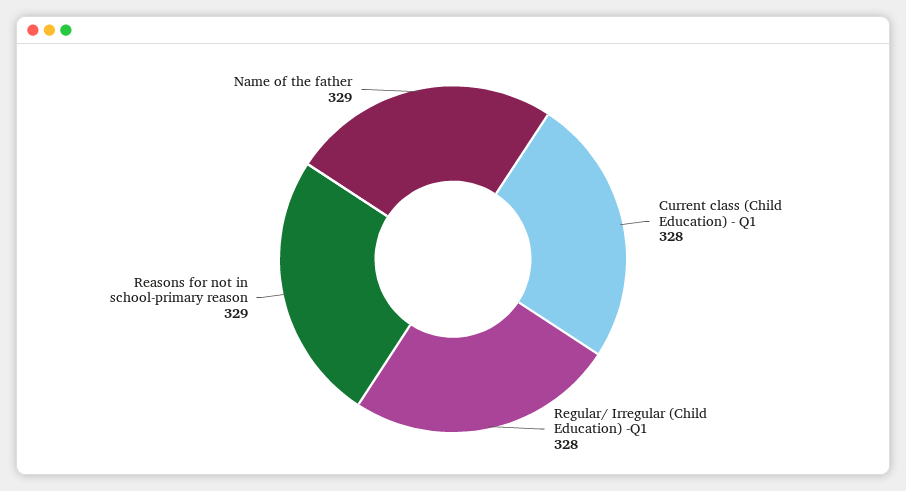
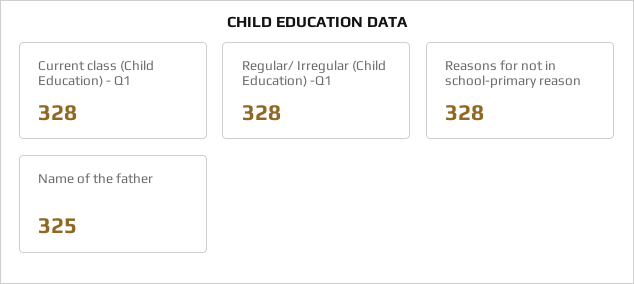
  {
    "Current class (Child Education) - Q1": 328,
    "Regular/ Irregular (Child Education) -Q1": 328,
-   "Reasons for not in school-primary reason": 329,
+   "Reasons for not in school-primary reason": 328,
-   "Name of the father": 329
+   "Name of the father": 325
  }

